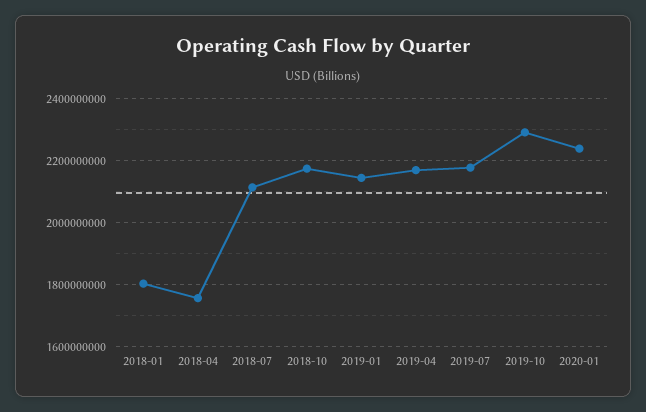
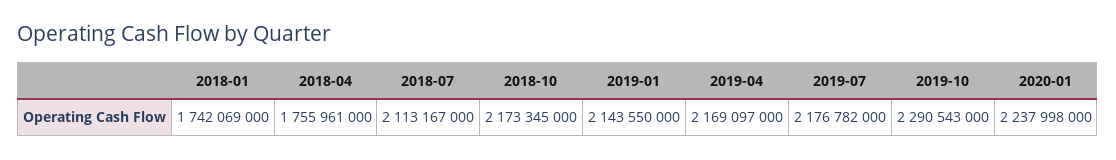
  {
-   "2018-01": 1800000000,
+   "2018-01": 1742069000,
    "2018-04": 1755961000,
    "2018-07": 2113167000,
    "2018-10": 2173345000,
    "2019-01": 2143550000,
    "2019-04": 2169097000,
    "2019-07": 2176782000,
    "2019-10": 2290543000,
    "2020-01": 2237998000
  }

